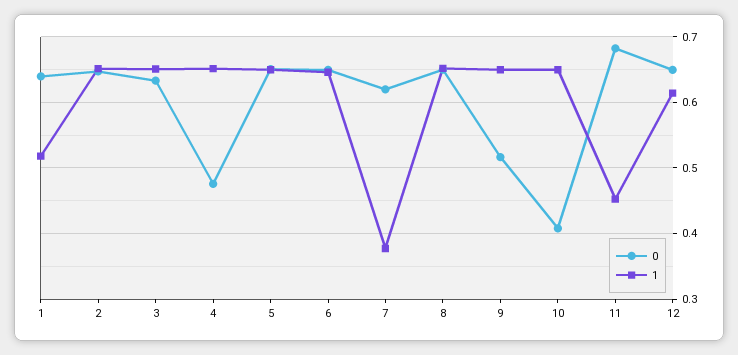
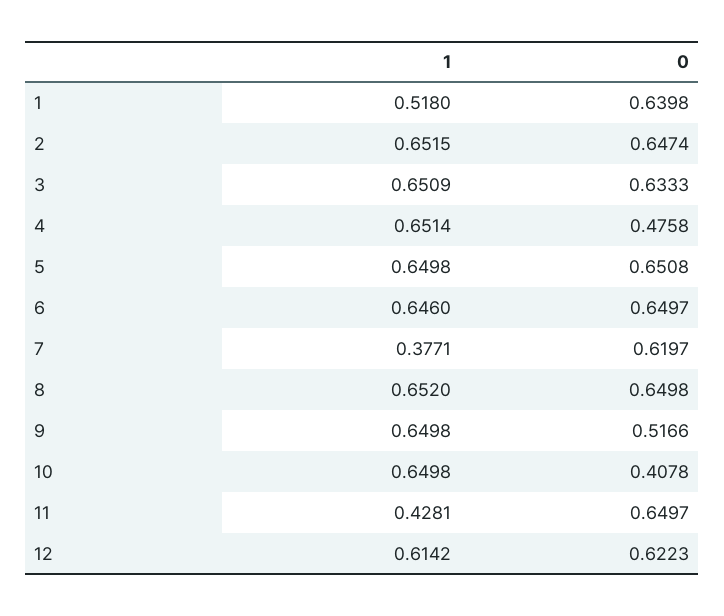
  {
    "0": {
      "1": 0.6398,
      "2": 0.6474,
      "3": 0.6333,
      "4": 0.4758,
      "5": 0.6508,
      "6": 0.6497,
      "7": 0.6197,
      "8": 0.6498,
      "9": 0.5166,
      "10": 0.4078,
-     "11": 0.68,
+     "11": 0.6497,
-     "12": 0.65
+     "12": 0.6223
    },
    "1": {
      "1": 0.518,
      "2": 0.6515,
      "3": 0.6509,
      "4": 0.6514,
      "5": 0.6498,
      "6": 0.646,
      "7": 0.3771,
      "8": 0.652,
      "9": 0.6498,
      "10": 0.6498,
-     "11": 0.45,
+     "11": 0.4281,
      "12": 0.6142
    }
  }

